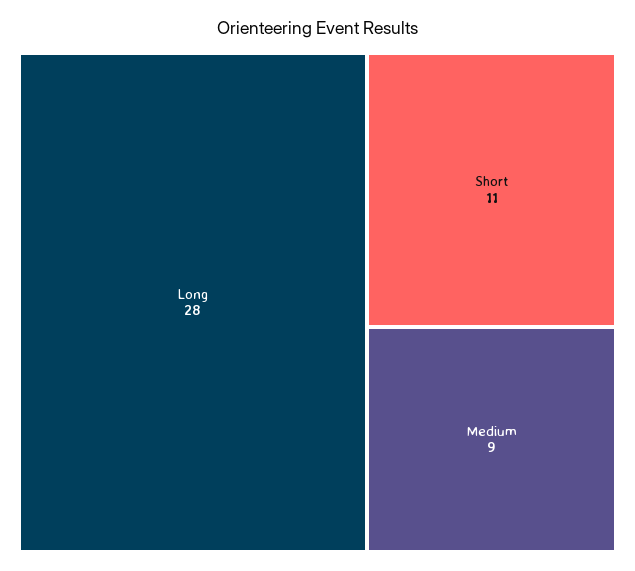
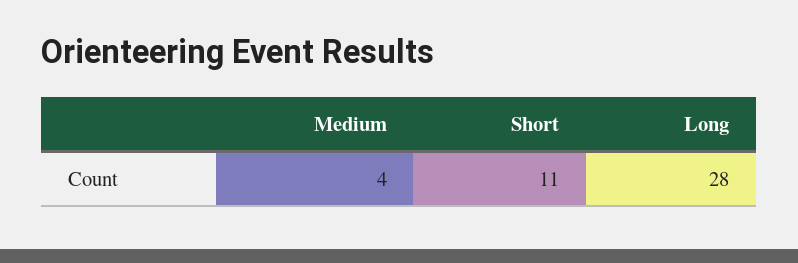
  {
    "Long": 28,
    "Short": 11,
-   "Medium": 9
+   "Medium": 4
  }

